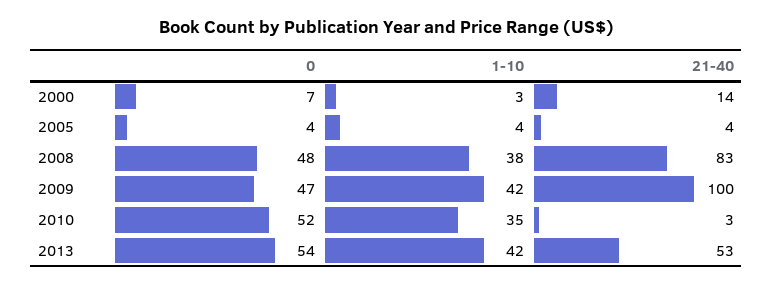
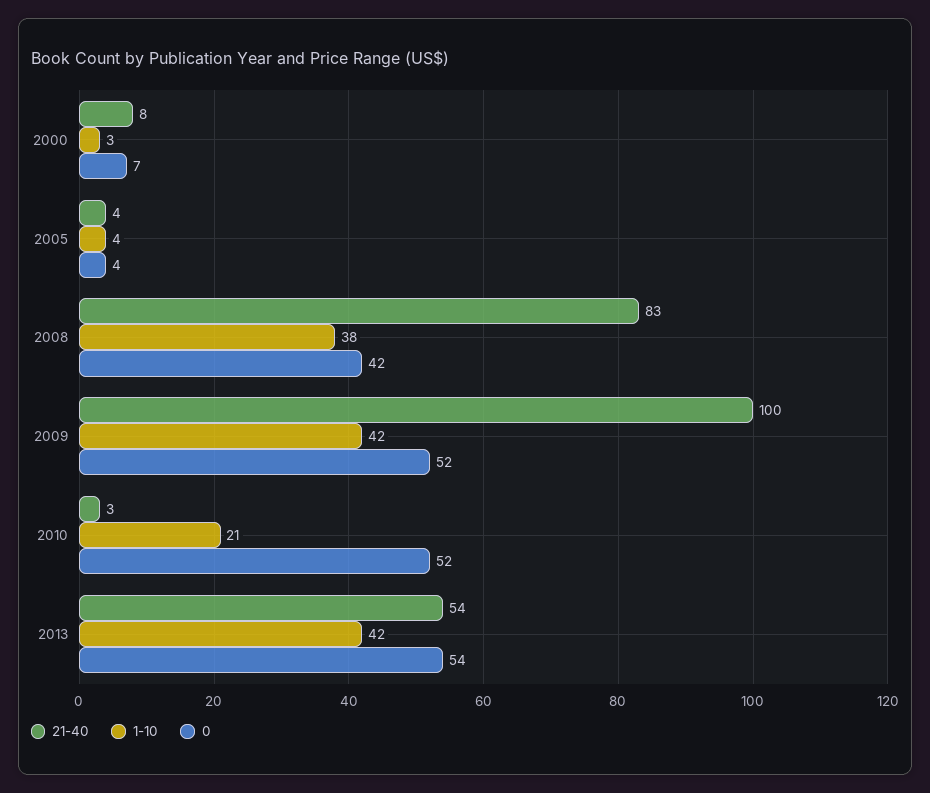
  {
    "0": {
      "2000": 7,
      "2005": 4,
-     "2008": 48,
+     "2008": 42,
-     "2009": 47,
+     "2009": 52,
      "2010": 52,
      "2013": 54
    },
    "1-10": {
      "2000": 3,
      "2005": 4,
      "2008": 38,
      "2009": 42,
-     "2010": 35,
+     "2010": 21,
      "2013": 42
    },
    "21-40": {
-     "2000": 14,
+     "2000": 8,
      "2005": 4,
      "2008": 83,
      "2009": 100,
      "2010": 3,
-     "2013": 53
+     "2013": 54
    }
  }

